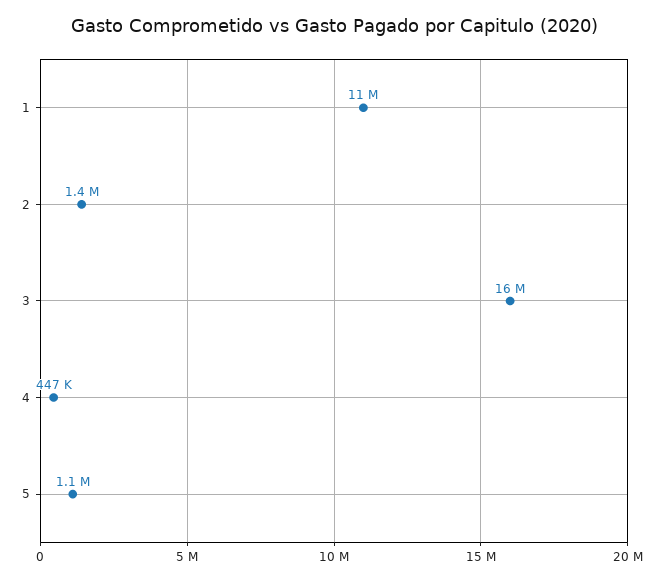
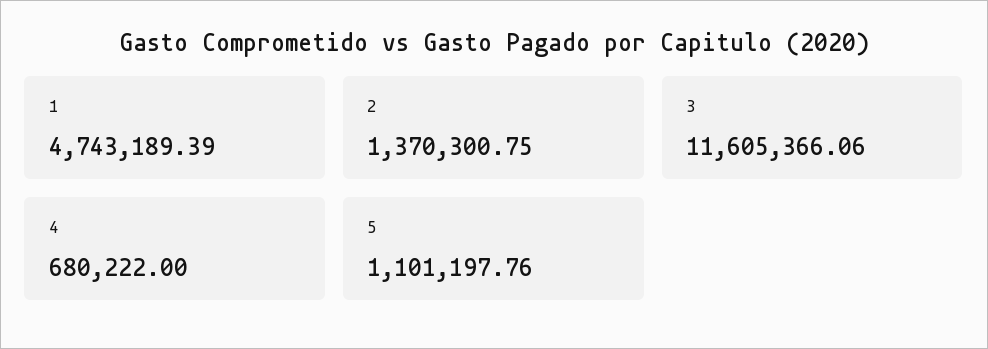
  {
-   "1": 11000000,
+   "1": 4743189.39,
    "2": 1370300.75,
-   "3": 16000000,
+   "3": 11605366.06,
-   "4": 447000,
+   "4": 680222,
    "5": 1101197.76
  }

